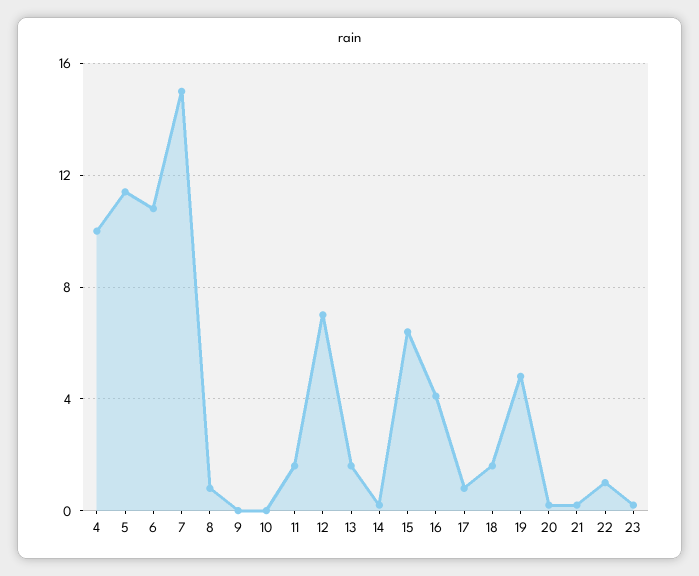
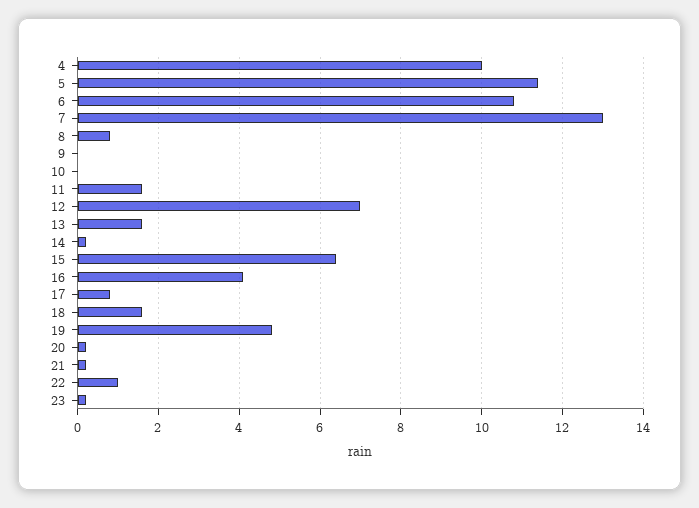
  {
    "4": 10,
    "5": 11.5,
    "6": 11,
-   "7": 15,
+   "7": 13,
    "8": 1,
    "9": 0,
    "10": 0,
    "11": 1.5,
    "12": 7,
    "13": 1.5,
    "14": 0,
    "15": 6.5,
    "16": 4,
    "17": 1,
    "18": 1.5,
    "19": 5,
    "20": 0,
    "21": 0,
    "22": 1,
    "23": 0
  }

